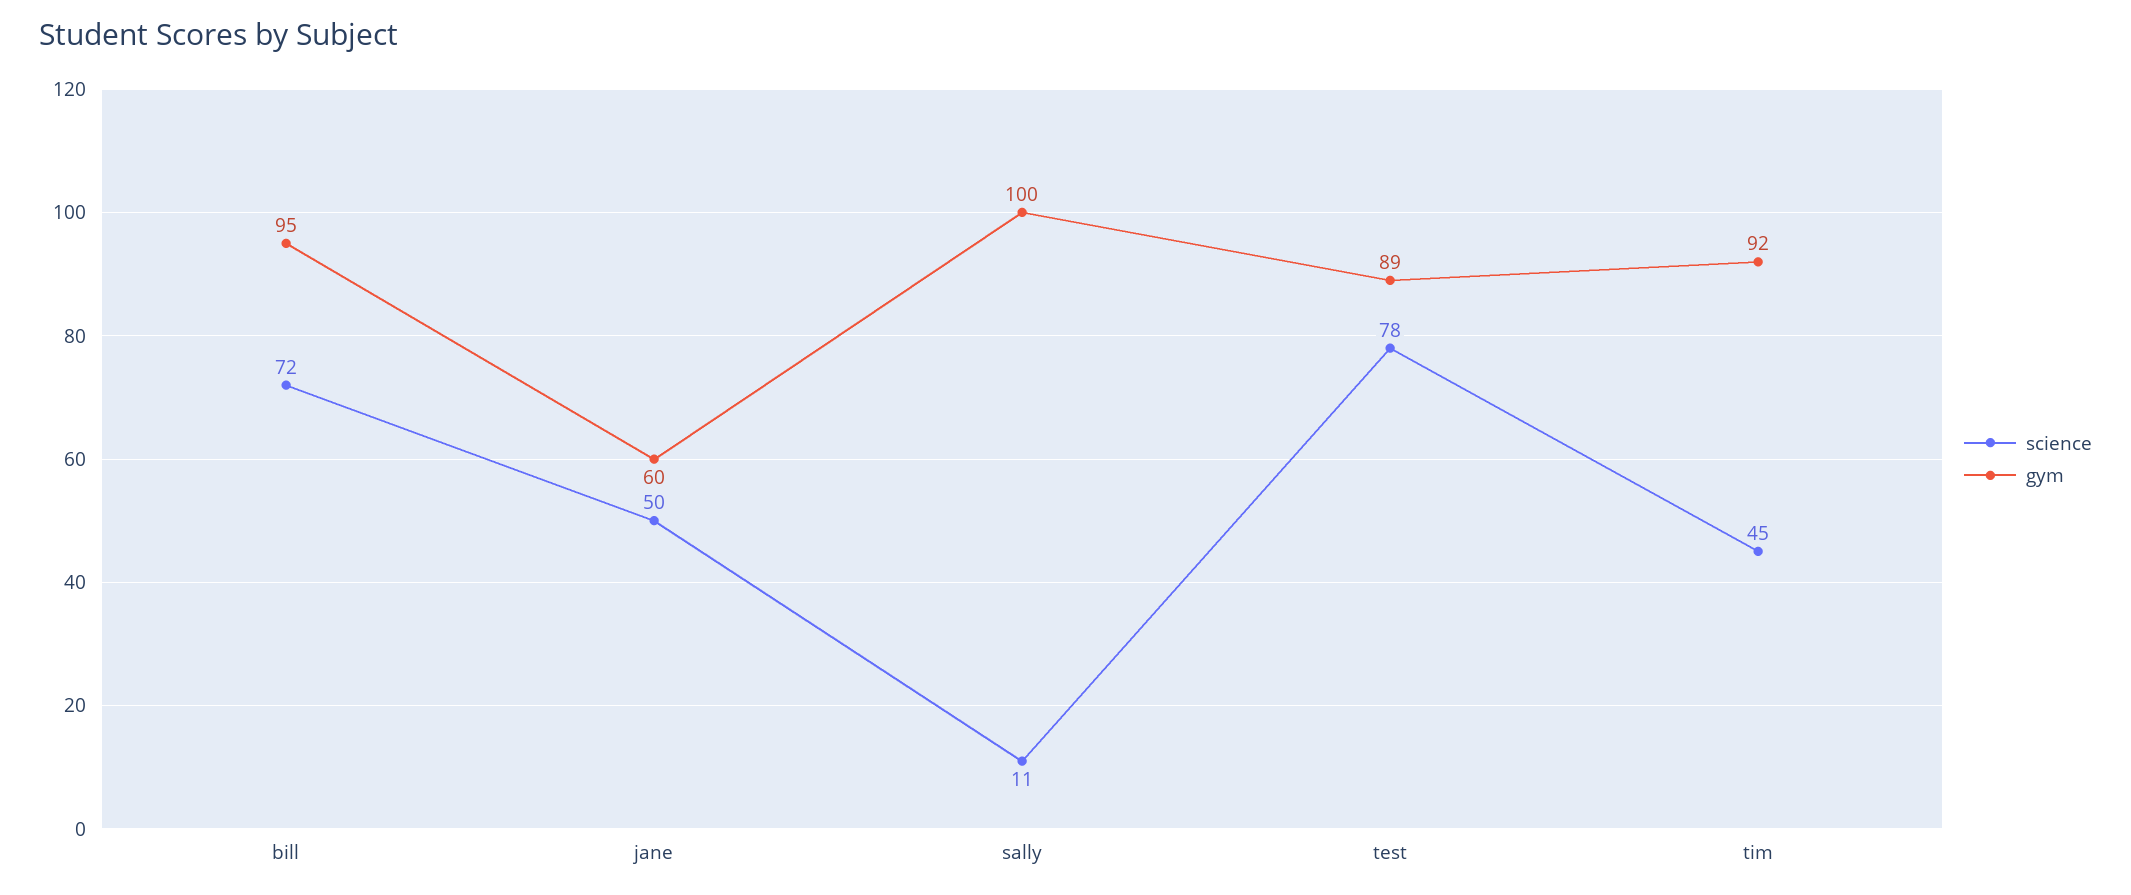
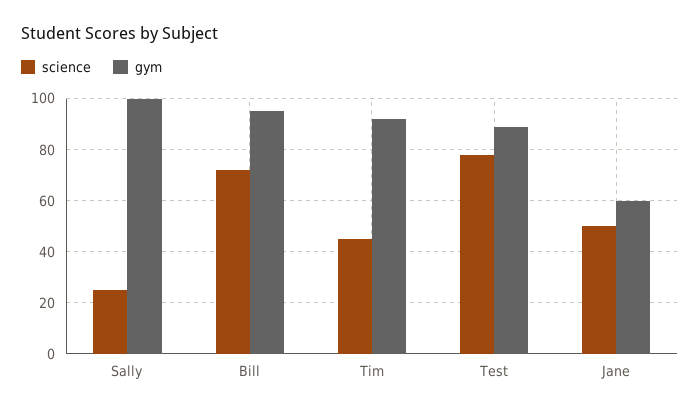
  {
    "science": {
      "bill": 72,
      "jane": 50,
-     "sally": 11,
+     "sally": 25,
      "test": 78,
      "tim": 45
    },
    "gym": {
      "bill": 95,
      "jane": 60,
      "sally": 100,
      "test": 89,
      "tim": 92
    }
  }

